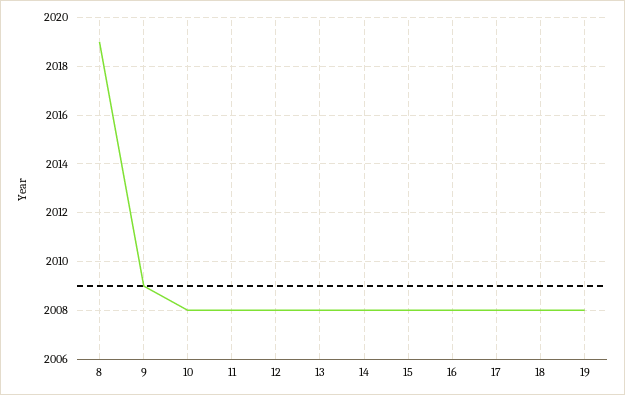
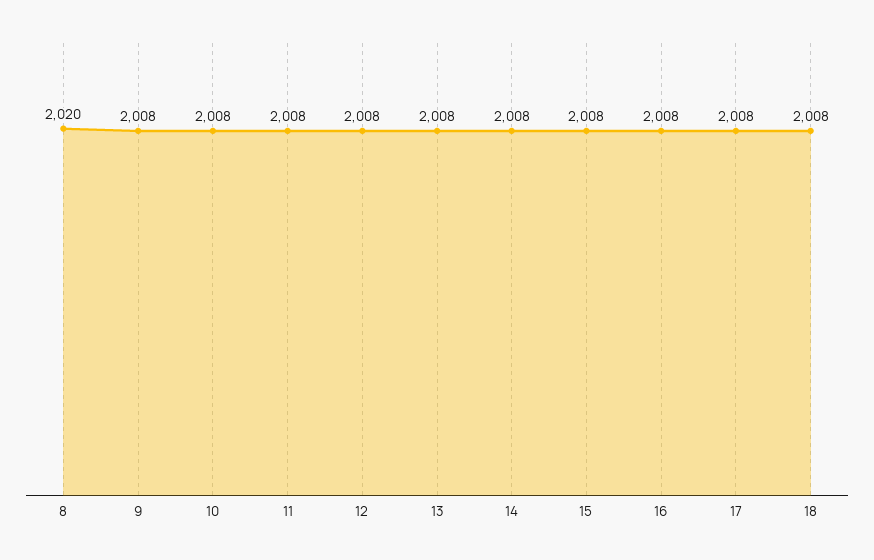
  {
-   "8": 2019,
+   "8": 2020,
-   "9": 2009,
+   "9": 2008,
    "10": 2008,
    "11": 2008,
    "12": 2008,
    "13": 2008,
    "14": 2008,
    "15": 2008,
    "16": 2008,
    "17": 2008,
-   "18": 2008,
+   "18": 2008
-   "19": 2008
  }

